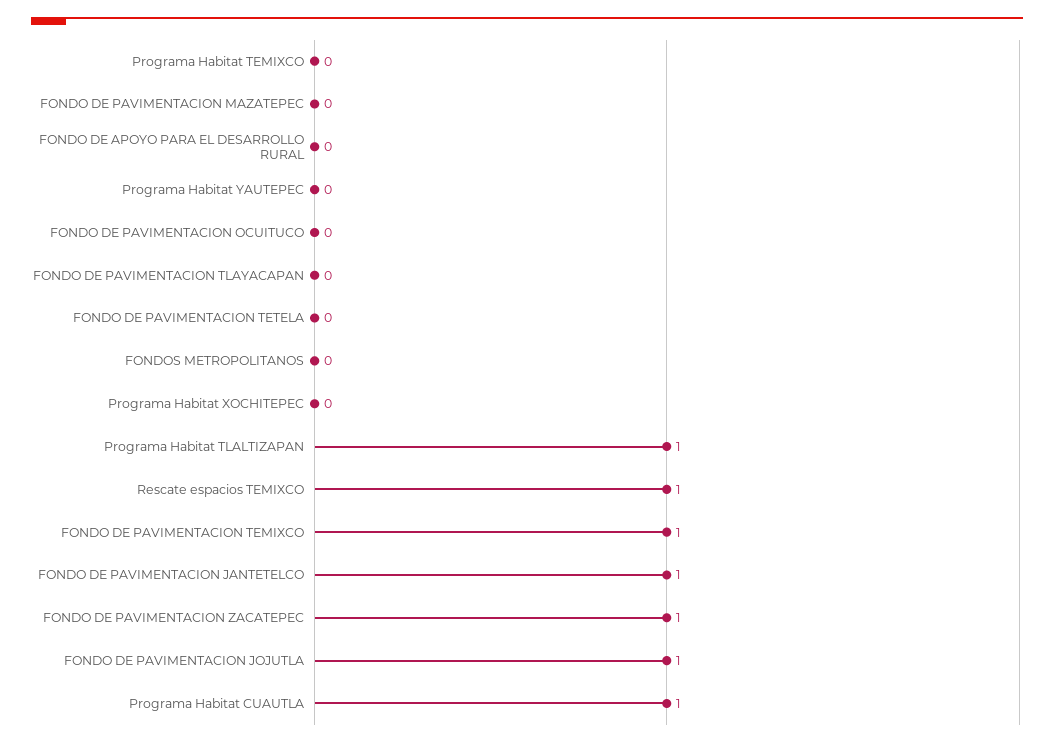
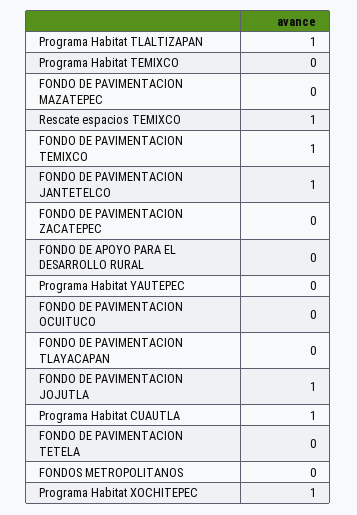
  {
    "Programa Habitat TEMIXCO": 0,
    "FONDO DE PAVIMENTACION MAZATEPEC": 0,
    "FONDO DE APOYO PARA EL DESARROLLO RURAL": 0,
    "Programa Habitat YAUTEPEC": 0,
    "FONDO DE PAVIMENTACION OCUITUCO": 0,
    "FONDO DE PAVIMENTACION TLAYACAPAN": 0,
    "FONDO DE PAVIMENTACION TETELA": 0,
    "FONDOS METROPOLITANOS": 0,
-   "Programa Habitat XOCHITEPEC": 0,
+   "Programa Habitat XOCHITEPEC": 1,
    "Programa Habitat TLALTIZAPAN": 1,
    "Rescate espacios TEMIXCO": 1,
    "FONDO DE PAVIMENTACION TEMIXCO": 1,
    "FONDO DE PAVIMENTACION JANTETELCO": 1,
-   "FONDO DE PAVIMENTACION ZACATEPEC": 1,
+   "FONDO DE PAVIMENTACION ZACATEPEC": 0,
    "FONDO DE PAVIMENTACION JOJUTLA": 1,
    "Programa Habitat CUAUTLA": 1
  }

